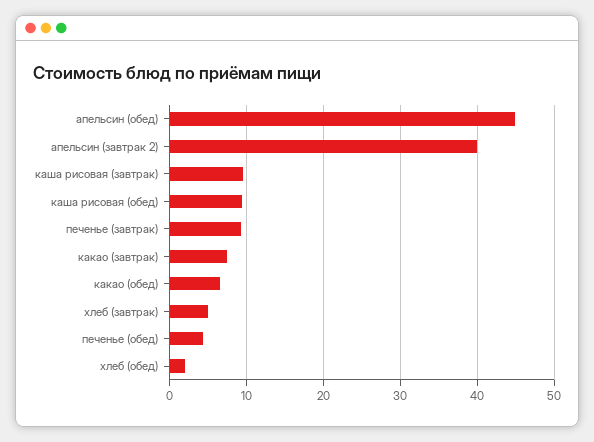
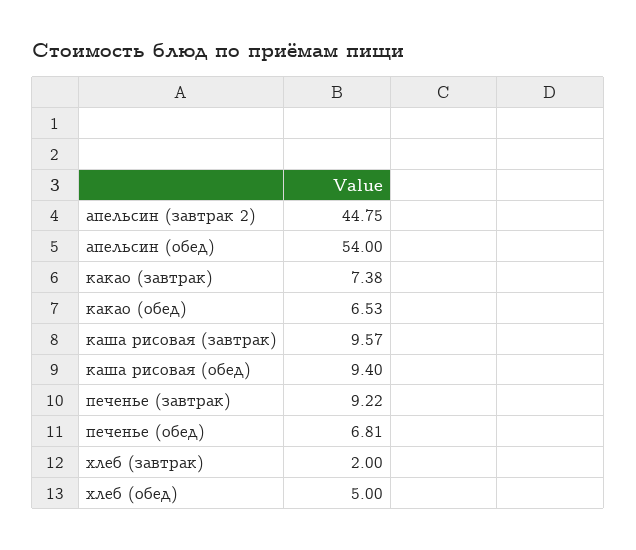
  {
-   "апельсин (обед)": 45,
+   "апельсин (обед)": 54,
-   "апельсин (завтрак 2)": 40,
+   "апельсин (завтрак 2)": 44.75,
    "каша рисовая (завтрак)": 9.57,
    "каша рисовая (обед)": 9.4,
    "печенье (завтрак)": 9.22,
    "какао (завтрак)": 7.38,
    "какао (обед)": 6.53,
-   "хлеб (завтрак)": 5,
+   "хлеб (завтрак)": 2,
-   "печенье (обед)": 4,
+   "печенье (обед)": 6.81,
-   "хлеб (обед)": 2
+   "хлеб (обед)": 5
  }

